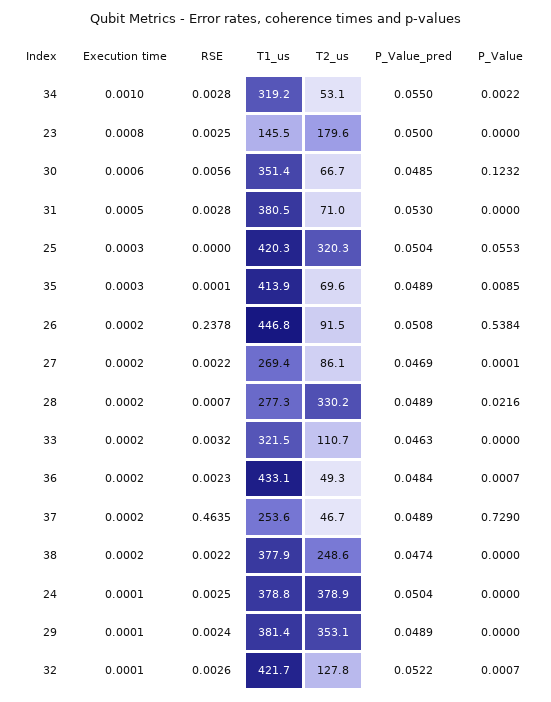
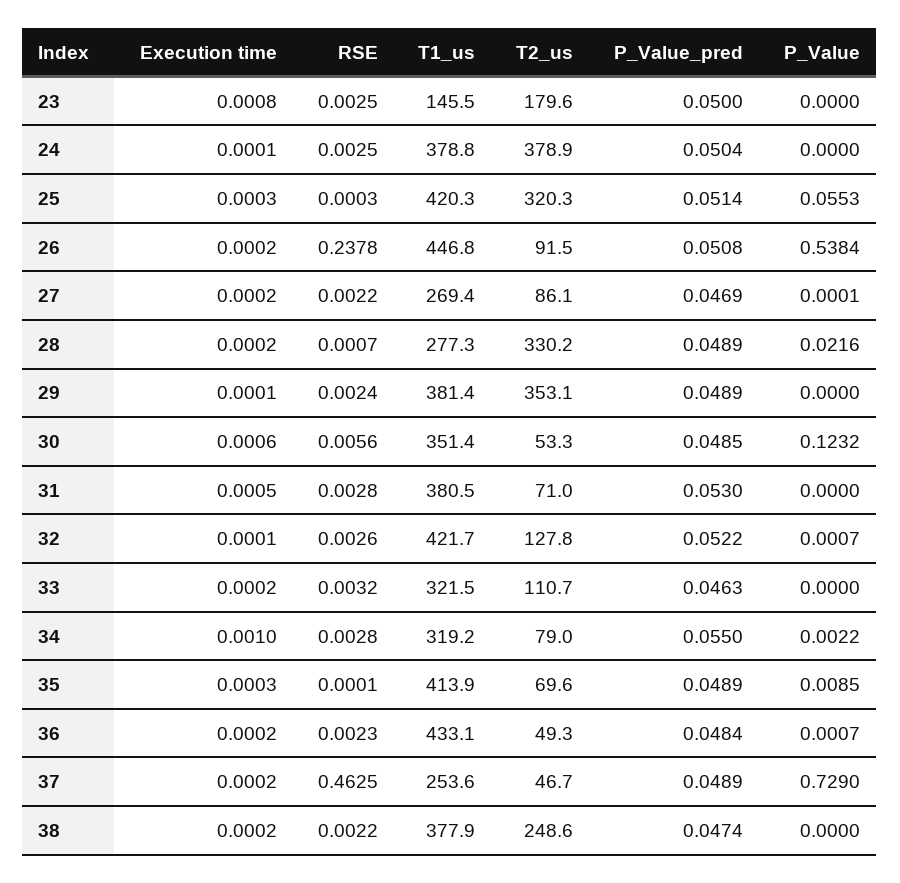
  {
    "Execution time": {
      "34": 0.001,
      "23": 0.0008,
      "30": 0.0006,
      "31": 0.0005,
      "25": 0.0003,
      "35": 0.0003,
      "26": 0.0002,
      "27": 0.0002,
      "28": 0.0002,
      "33": 0.0002,
      "36": 0.0002,
      "37": 0.0002,
      "38": 0.0002,
      "24": 0.0001,
      "29": 0.0001,
      "32": 0.0001
    },
    "RSE": {
      "34": 0.0028,
      "23": 0.0025,
      "30": 0.0056,
      "31": 0.0028,
-     "25": 0,
+     "25": 0.0003,
      "35": 0.0001,
      "26": 0.2378,
      "27": 0.0022,
      "28": 0.0007,
      "33": 0.0032,
      "36": 0.0023,
-     "37": 0.4635,
+     "37": 0.4625,
      "38": 0.0022,
      "24": 0.0025,
      "29": 0.0024,
      "32": 0.0026
    },
    "T1_us": {
      "34": 319.2,
      "23": 145.5,
      "30": 351.4,
      "31": 380.5,
      "25": 420.3,
      "35": 413.9,
      "26": 446.8,
      "27": 269.4,
      "28": 277.3,
      "33": 321.5,
      "36": 433.1,
      "37": 253.6,
      "38": 377.9,
      "24": 378.8,
      "29": 381.4,
      "32": 421.7
    },
    "T2_us": {
-     "34": 53.1,
+     "34": 79,
      "23": 179.6,
-     "30": 66.7,
+     "30": 53.3,
      "31": 71,
      "25": 320.3,
      "35": 69.6,
      "26": 91.5,
      "27": 86.1,
      "28": 330.2,
      "33": 110.7,
      "36": 49.3,
      "37": 46.7,
      "38": 248.6,
      "24": 378.9,
      "29": 353.1,
      "32": 127.8
    },
    "P_Value_pred": {
      "34": 0.055,
      "23": 0.05,
      "30": 0.0485,
      "31": 0.053,
-     "25": 0.0504,
+     "25": 0.0514,
      "35": 0.0489,
      "26": 0.0508,
      "27": 0.0469,
      "28": 0.0489,
      "33": 0.0463,
      "36": 0.0484,
      "37": 0.0489,
      "38": 0.0474,
      "24": 0.0504,
      "29": 0.0489,
      "32": 0.0522
    },
    "P_Value": {
      "34": 0.0022,
      "23": 0,
      "30": 0.1232,
      "31": 0,
      "25": 0.0553,
      "35": 0.0085,
      "26": 0.5384,
      "27": 0.0001,
      "28": 0.0216,
      "33": 0,
      "36": 0.0007,
      "37": 0.729,
      "38": 0,
      "24": 0,
      "29": 0,
      "32": 0.0007
    }
  }

